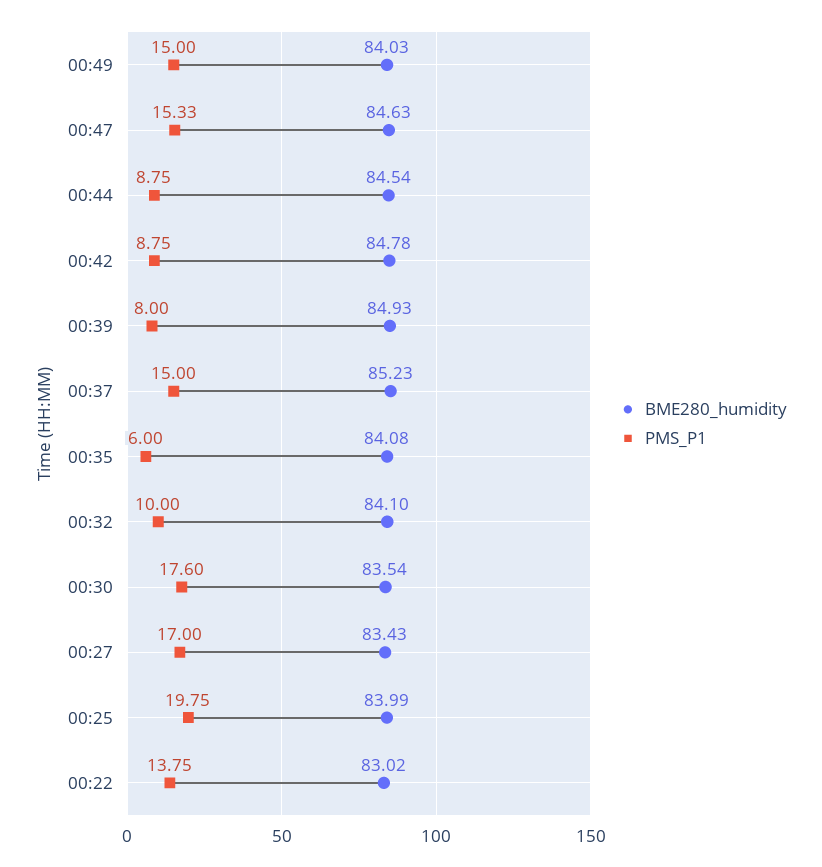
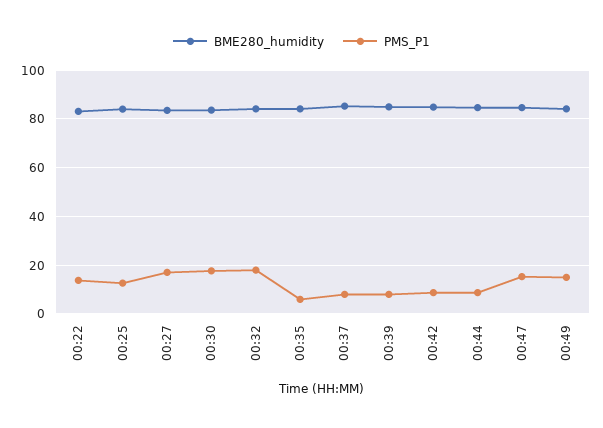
  {
    "BME280_humidity": {
      "00:49": 84.03,
      "00:47": 84.63,
      "00:44": 84.54,
      "00:42": 84.78,
      "00:39": 84.93,
      "00:37": 85.23,
      "00:35": 84.08,
      "00:32": 84.1,
      "00:30": 83.54,
      "00:27": 83.43,
      "00:25": 83.99,
      "00:22": 83.02
    },
    "PMS_P1": {
      "00:49": 15,
      "00:47": 15.33,
      "00:44": 8.75,
      "00:42": 8.75,
      "00:39": 8,
-     "00:37": 15,
+     "00:37": 7.5,
      "00:35": 6,
-     "00:32": 10,
+     "00:32": 17.5,
      "00:30": 17.6,
      "00:27": 17,
-     "00:25": 19.75,
+     "00:25": 12.5,
      "00:22": 13.75
    }
  }

